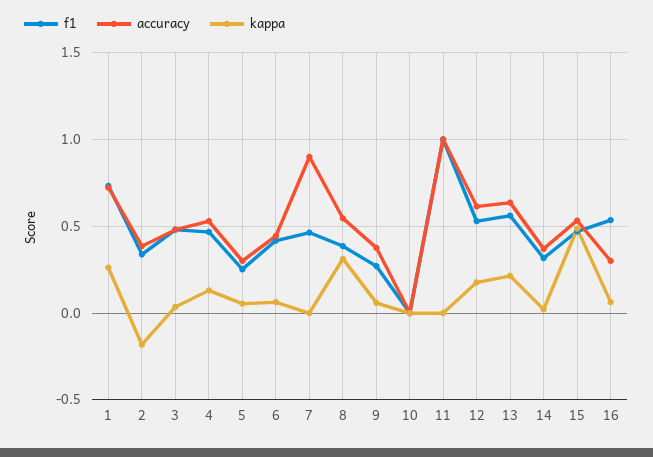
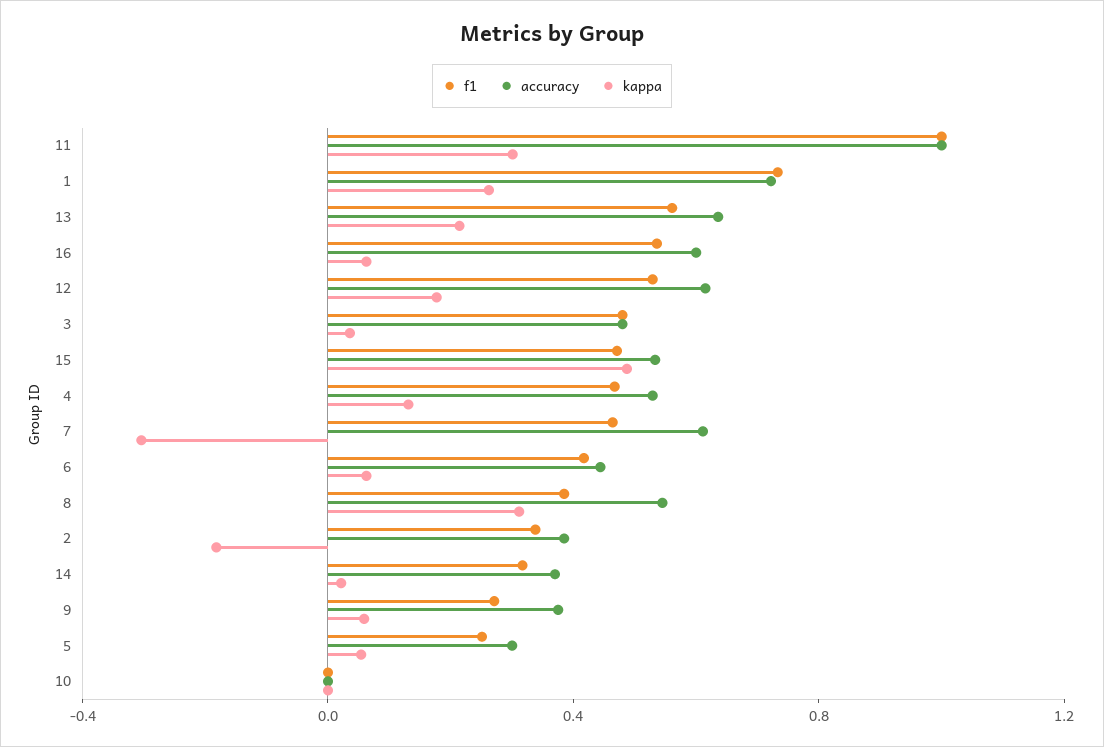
  {
    "f1": {
      "1": 0.75,
      "2": 0.35,
      "3": 0.5,
      "4": 0.45,
      "5": 0.25,
      "6": 0.4,
      "7": 0.45,
      "8": 0.4,
      "9": 0.25,
      "10": 0,
      "11": 1,
      "12": 0.55,
      "13": 0.55,
      "14": 0.3,
      "15": 0.45,
      "16": 0.55
    },
    "accuracy": {
      "1": 0.7,
      "2": 0.4,
      "3": 0.5,
      "4": 0.55,
      "5": 0.3,
      "6": 0.45,
-     "7": 0.9,
+     "7": 0.6,
      "8": 0.55,
      "9": 0.4,
      "10": 0,
      "11": 1,
      "12": 0.6,
      "13": 0.65,
      "14": 0.35,
      "15": 0.55,
-     "16": 0.3
+     "16": 0.6
    },
    "kappa": {
      "1": 0.25,
      "2": -0.2,
      "3": 0.05,
      "4": 0.15,
      "5": 0.05,
      "6": 0.05,
-     "7": 0,
+     "7": -0.3,
      "8": 0.3,
      "9": 0.05,
      "10": 0,
-     "11": 0,
+     "11": 0.3,
      "12": 0.2,
      "13": 0.2,
      "14": 0,
      "15": 0.5,
      "16": 0.05
    }
  }

